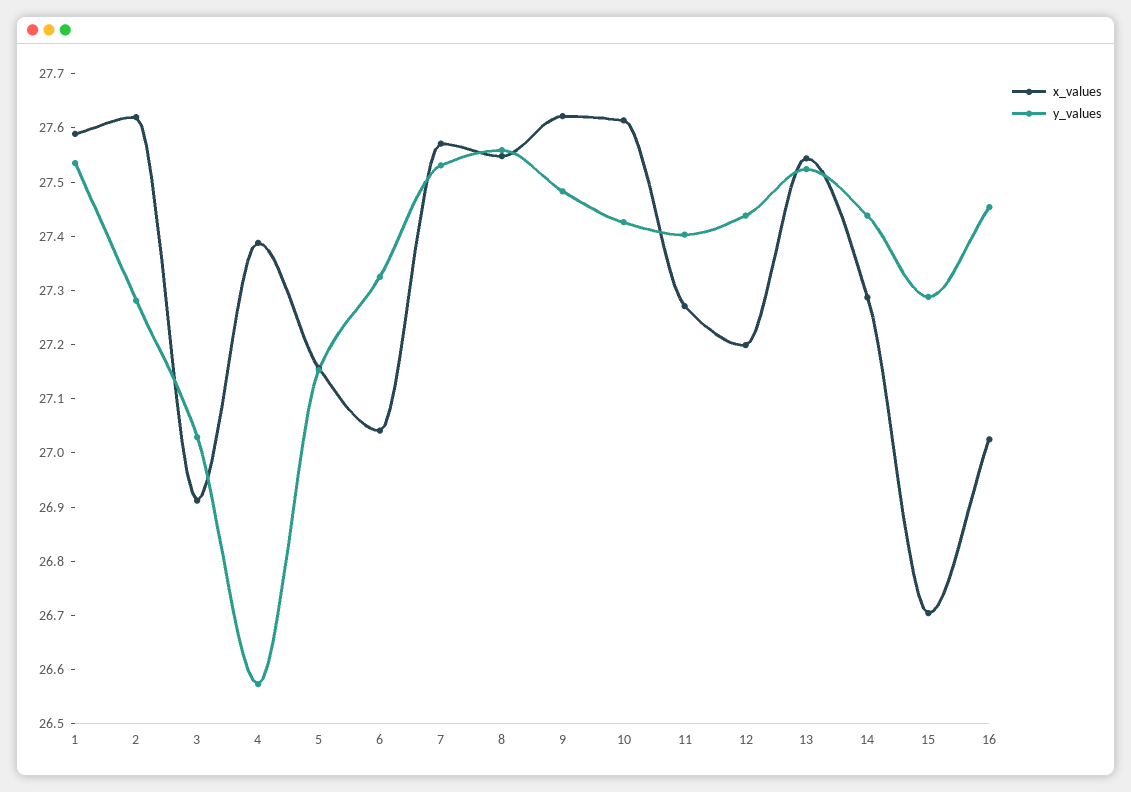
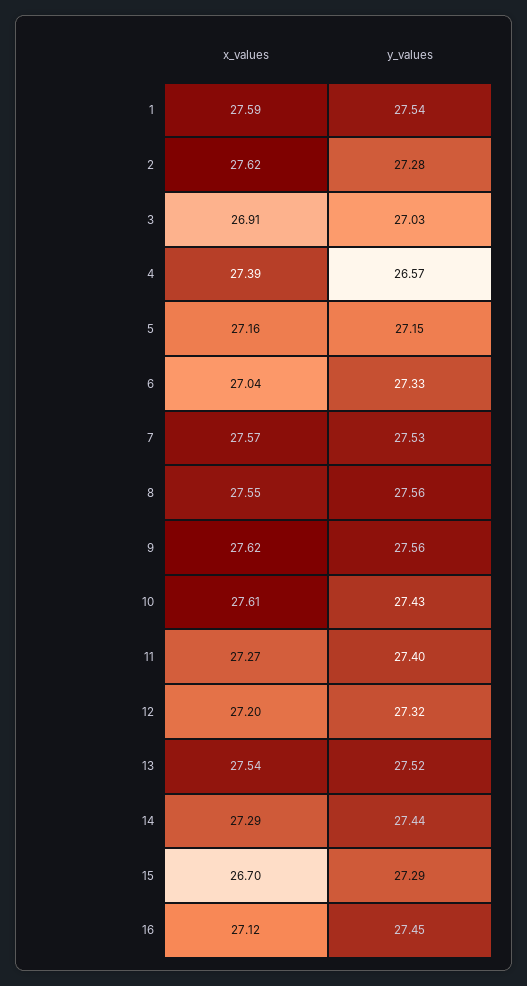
  {
    "x_values": {
      "1": 27.59,
      "2": 27.62,
      "3": 26.91,
      "4": 27.39,
      "5": 27.16,
      "6": 27.04,
      "7": 27.57,
      "8": 27.55,
      "9": 27.62,
      "10": 27.61,
      "11": 27.27,
      "12": 27.2,
      "13": 27.54,
      "14": 27.29,
      "15": 26.7,
-     "16": 27.02
+     "16": 27.12
    },
    "y_values": {
      "1": 27.54,
      "2": 27.28,
      "3": 27.03,
      "4": 26.57,
      "5": 27.15,
      "6": 27.33,
      "7": 27.53,
      "8": 27.56,
-     "9": 27.48,
+     "9": 27.56,
      "10": 27.43,
      "11": 27.4,
-     "12": 27.44,
+     "12": 27.32,
      "13": 27.52,
      "14": 27.44,
      "15": 27.29,
      "16": 27.45
    }
  }

